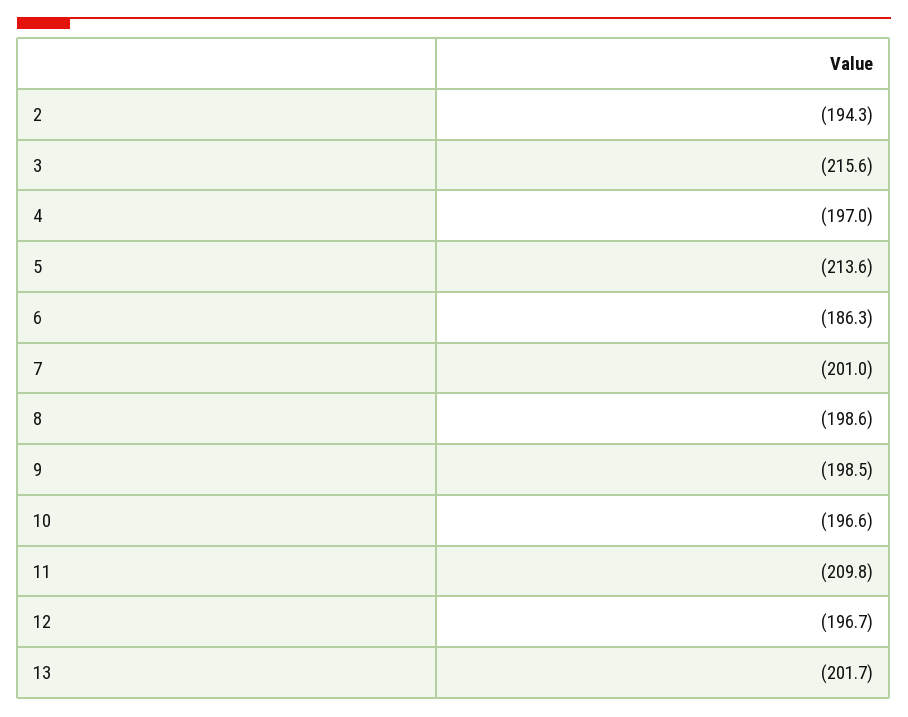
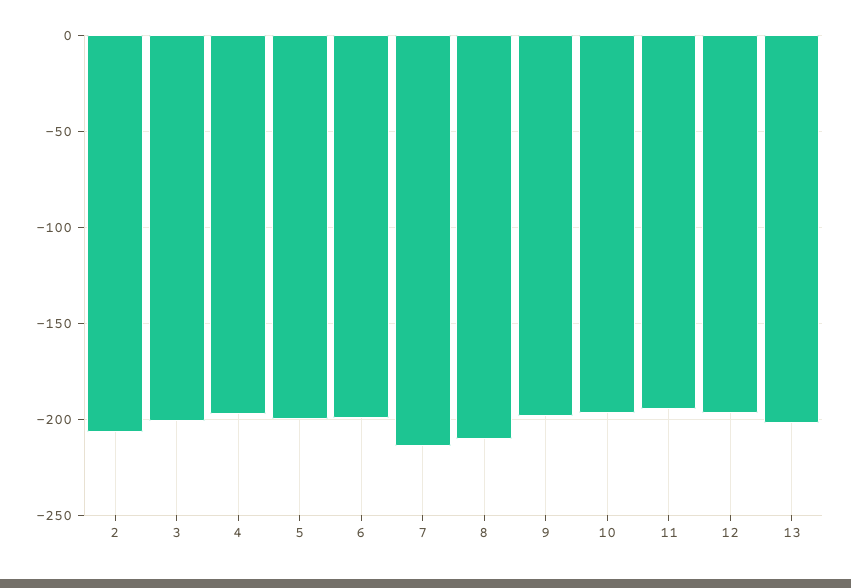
  {
-   "2": -194.3,
+   "2": -205,
-   "3": -215.6,
+   "3": -200,
    "4": -197,
-   "5": -213.6,
+   "5": -200,
-   "6": -186.3,
+   "6": -200,
-   "7": -201,
+   "7": -215,
-   "8": -198.6,
+   "8": -210,
    "9": -198.5,
    "10": -196.6,
-   "11": -209.8,
+   "11": -195,
    "12": -196.7,
    "13": -201.7
  }

